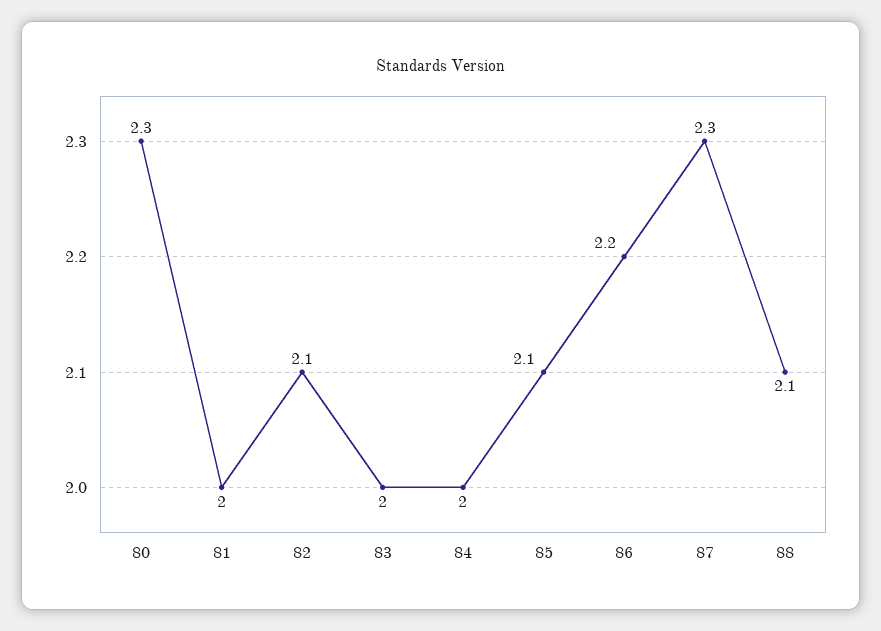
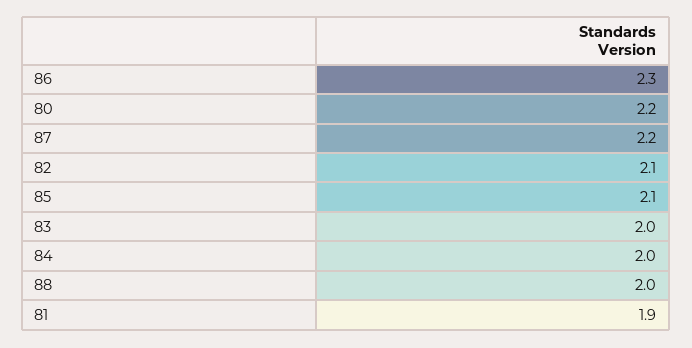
  {
-   "80": 2.3,
+   "80": 2.2,
-   "81": 2,
+   "81": 1.9,
    "82": 2.1,
    "83": 2,
    "84": 2,
    "85": 2.1,
-   "86": 2.2,
+   "86": 2.3,
-   "87": 2.3,
+   "87": 2.2,
-   "88": 2.1
+   "88": 2
  }

